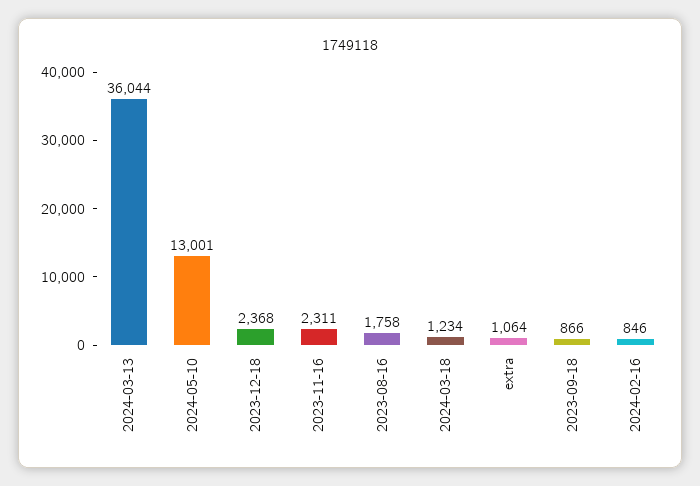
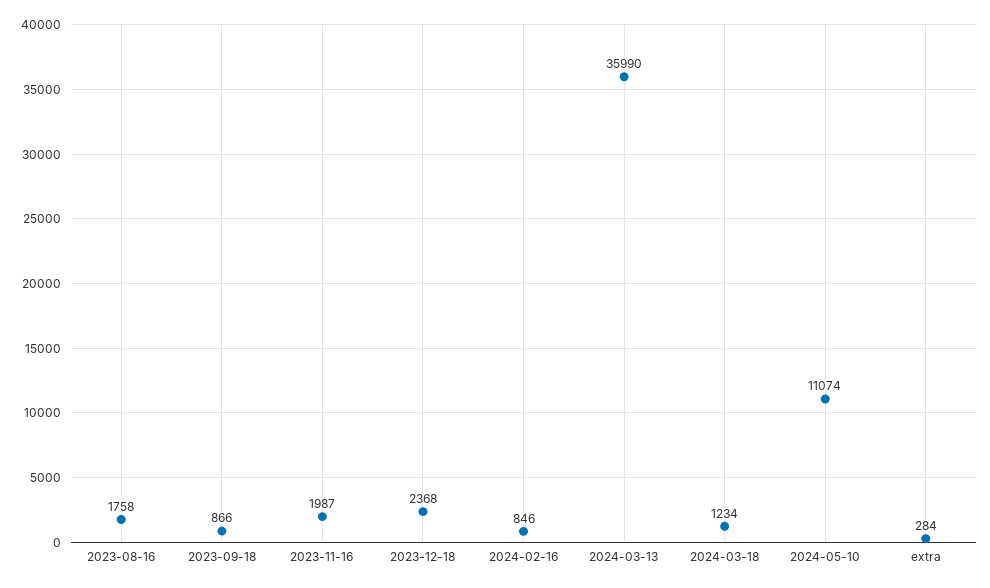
  {
-   "2024-03-13": 36044,
+   "2024-03-13": 35990,
-   "2024-05-10": 13001,
+   "2024-05-10": 11074,
    "2023-12-18": 2368,
-   "2023-11-16": 2311,
+   "2023-11-16": 1987,
    "2023-08-16": 1758,
    "2024-03-18": 1234,
-   "extra": 1064,
+   "extra": 284,
    "2023-09-18": 866,
    "2024-02-16": 846
  }

